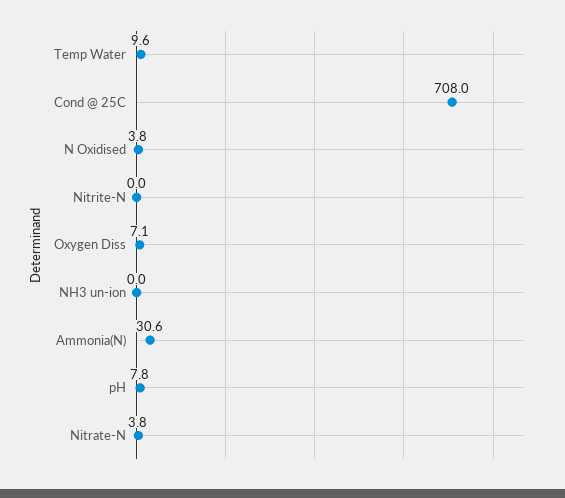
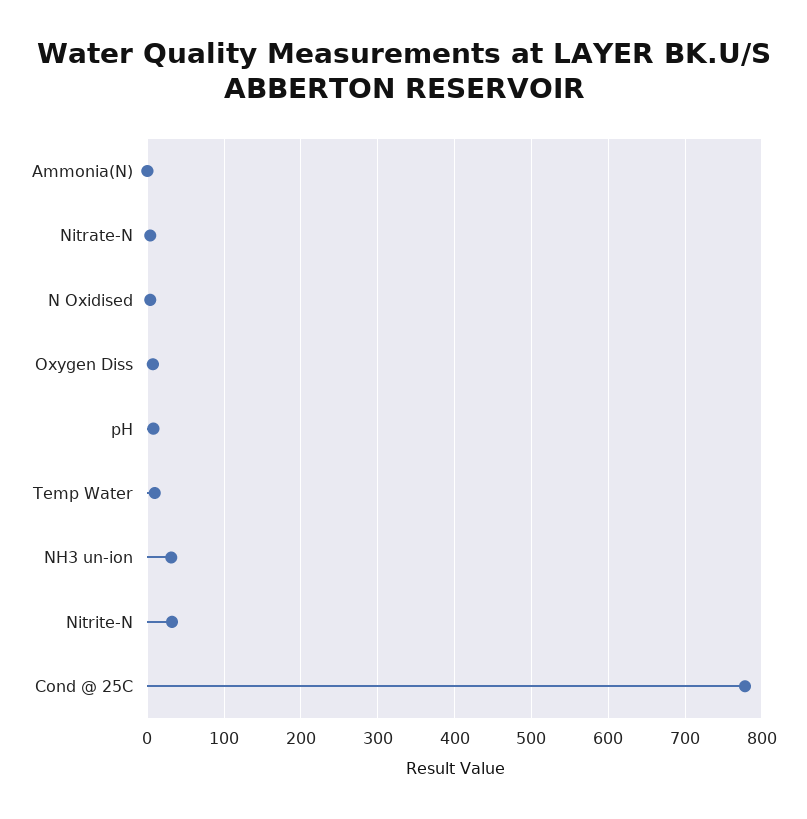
  {
    "Temp Water": 9.6,
-   "Cond @ 25C": 708,
+   "Cond @ 25C": 780,
    "N Oxidised": 3.8,
-   "Nitrite-N": 0,
+   "Nitrite-N": 30,
    "Oxygen Diss": 7.1,
-   "NH3 un-ion": 0,
+   "NH3 un-ion": 30,
-   "Ammonia(N)": 30.6,
+   "Ammonia(N)": 0,
    "pH": 7.8,
    "Nitrate-N": 3.8
  }

